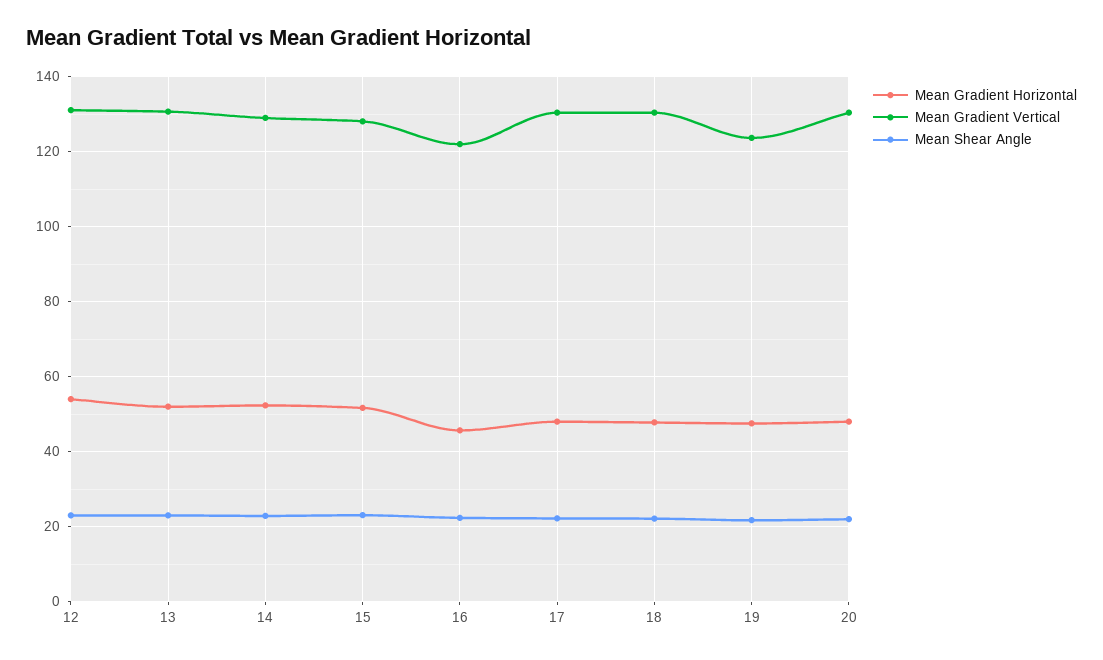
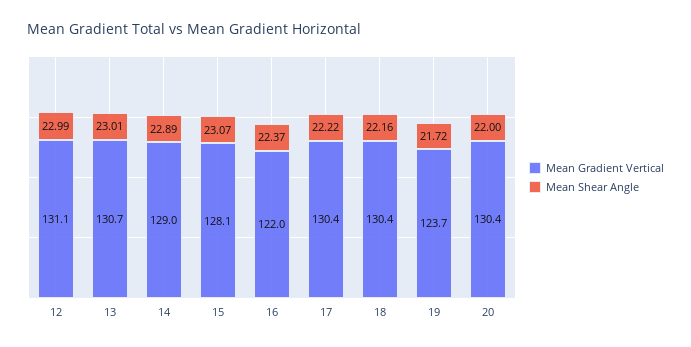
  {
-   "Mean Gradient Horizontal": {
-     "12": 54,
-     "13": 52,
-     "14": 52,
-     "15": 52,
-     "16": 46,
-     "17": 48,
-     "18": 48,
-     "19": 48,
-     "20": 48
-   },
    "Mean Gradient Vertical": {
      "12": 131.1,
      "13": 130.7,
      "14": 129,
      "15": 128.1,
      "16": 122,
      "17": 130.4,
      "18": 130.4,
      "19": 123.7,
      "20": 130.4
    },
    "Mean Shear Angle": {
      "12": 22.99,
      "13": 23.01,
      "14": 22.89,
      "15": 23.07,
      "16": 22.37,
      "17": 22.22,
      "18": 22.16,
      "19": 21.72,
      "20": 22
    }
  }

